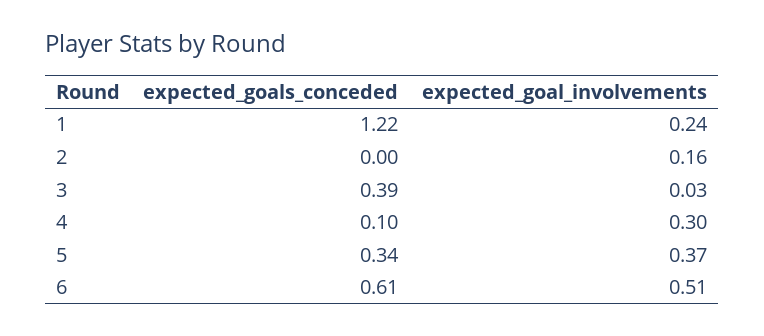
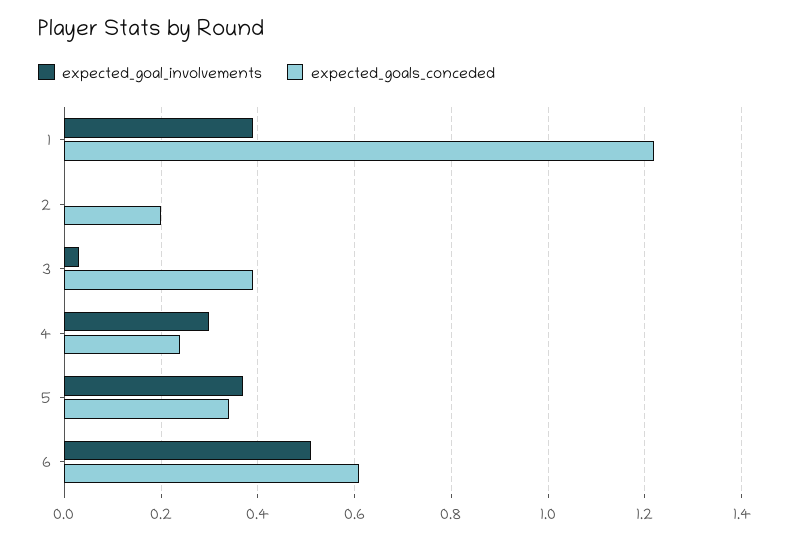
  {
    "expected_goals_conceded": {
      "1": 1.22,
-     "2": 0,
+     "2": 0.2,
      "3": 0.39,
-     "4": 0.1,
+     "4": 0.25,
      "5": 0.34,
      "6": 0.61
    },
    "expected_goal_involvements": {
-     "1": 0.24,
+     "1": 0.4,
-     "2": 0.16,
+     "2": 0,
      "3": 0.03,
      "4": 0.3,
      "5": 0.37,
      "6": 0.51
    }
  }

